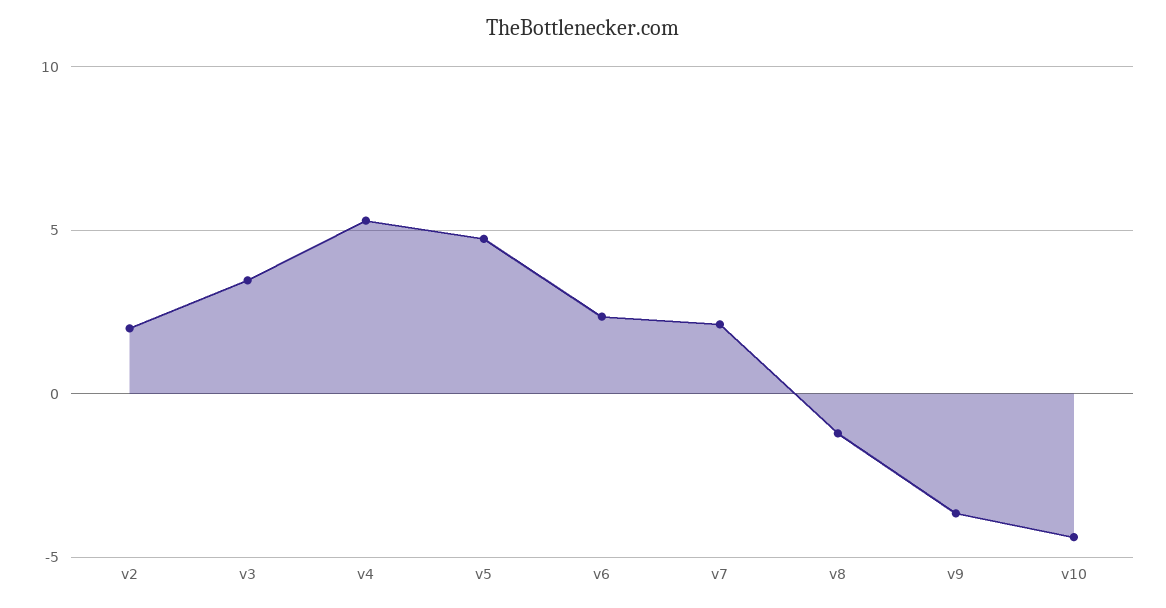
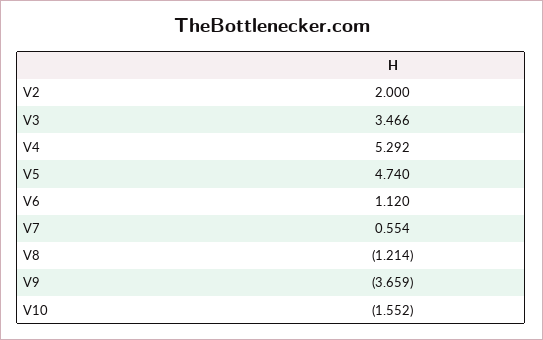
  {
    "v2": 2,
    "v3": 3.466,
    "v4": 5.292,
    "v5": 4.74,
-   "v6": 2.5,
+   "v6": 1.12,
-   "v7": 2,
+   "v7": 0.554,
    "v8": -1.214,
    "v9": -3.659,
-   "v10": -4.5
+   "v10": -1.552
  }

